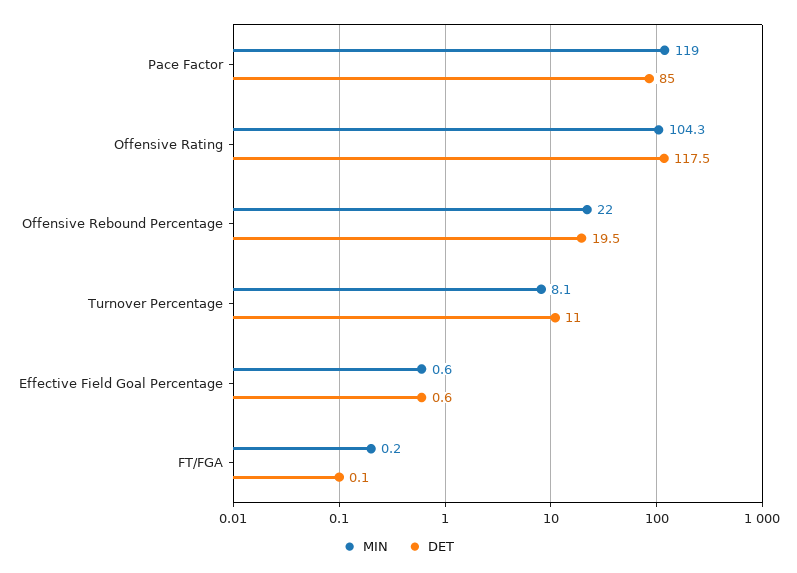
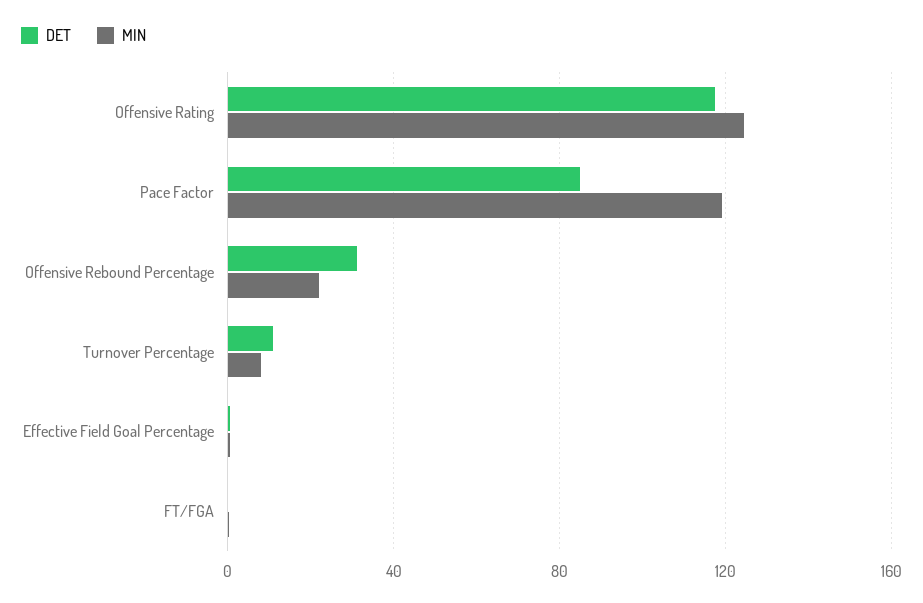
  {
    "MIN": {
      "Pace Factor": 119,
-     "Offensive Rating": 104.3,
+     "Offensive Rating": 125,
      "Offensive Rebound Percentage": 22,
      "Turnover Percentage": 8.1,
      "Effective Field Goal Percentage": 0.6,
      "FT/FGA": 0.2
    },
    "DET": {
      "Pace Factor": 85,
      "Offensive Rating": 117.5,
-     "Offensive Rebound Percentage": 19.5,
+     "Offensive Rebound Percentage": 30,
      "Turnover Percentage": 11,
      "Effective Field Goal Percentage": 0.6,
      "FT/FGA": 0.1
    }
  }

